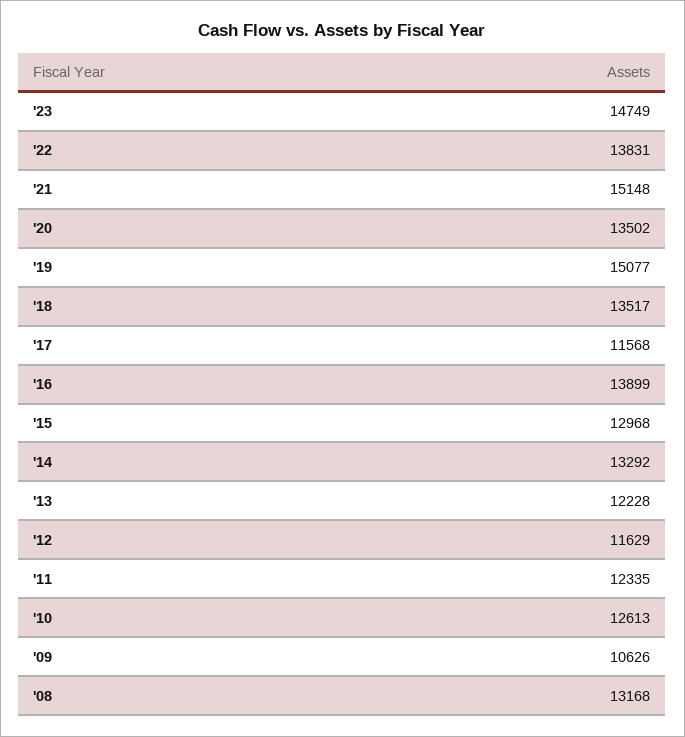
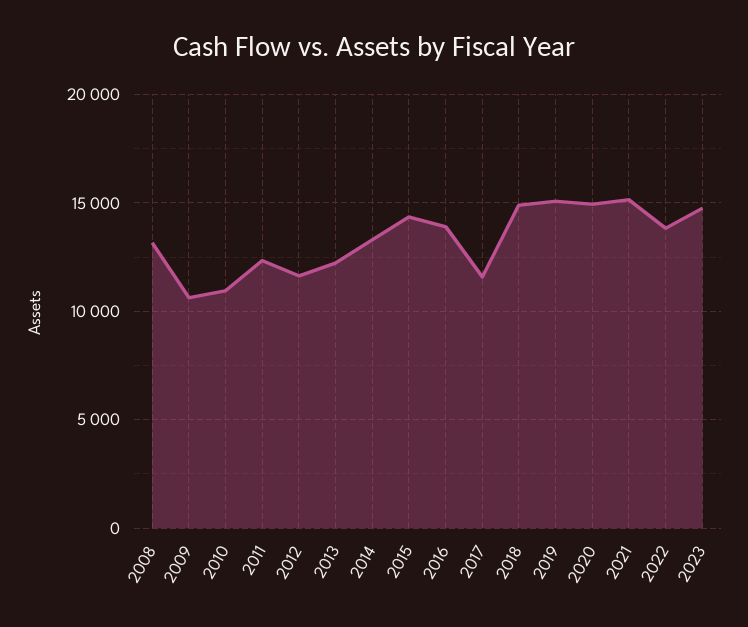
  {
    "'23": 14749,
    "'22": 13831,
    "'21": 15148,
-   "'20": 13502,
+   "'20": 15000,
    "'19": 15077,
-   "'18": 13517,
+   "'18": 15000,
    "'17": 11568,
    "'16": 13899,
-   "'15": 12968,
+   "'15": 14500,
    "'14": 13292,
    "'13": 12228,
    "'12": 11629,
    "'11": 12335,
-   "'10": 12613,
+   "'10": 11000,
    "'09": 10626,
    "'08": 13168
  }

